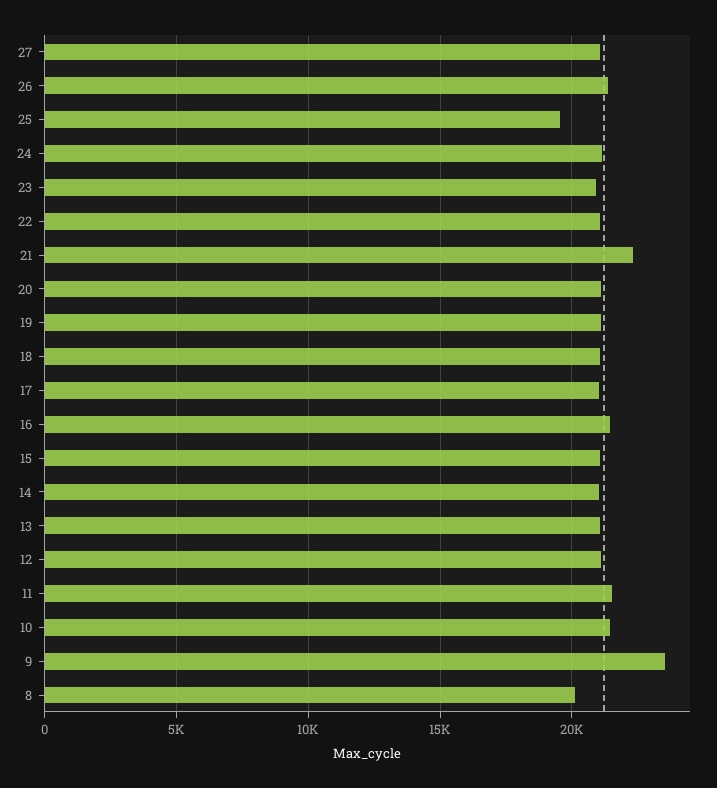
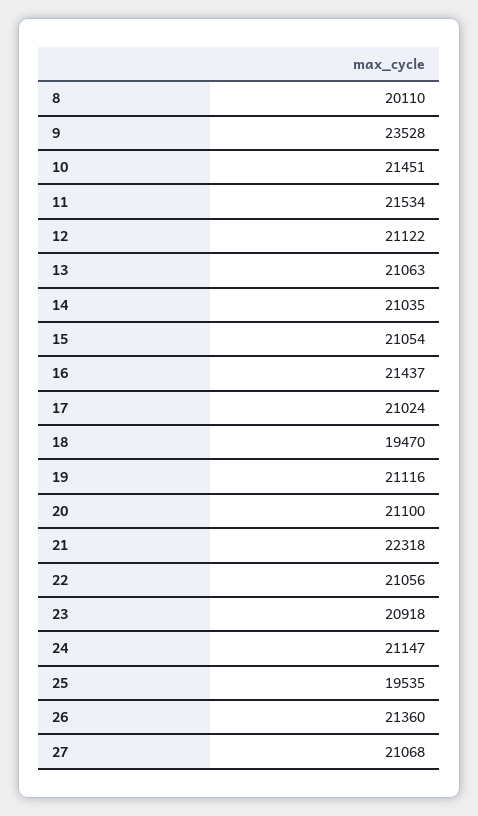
  {
    "27": 21068,
    "26": 21360,
    "25": 19535,
    "24": 21147,
    "23": 20918,
    "22": 21056,
    "21": 22318,
    "20": 21100,
    "19": 21116,
-   "18": 21000,
+   "18": 19470,
    "17": 21024,
    "16": 21437,
    "15": 21054,
    "14": 21035,
    "13": 21063,
    "12": 21122,
    "11": 21534,
    "10": 21451,
    "9": 23528,
    "8": 20110
  }

